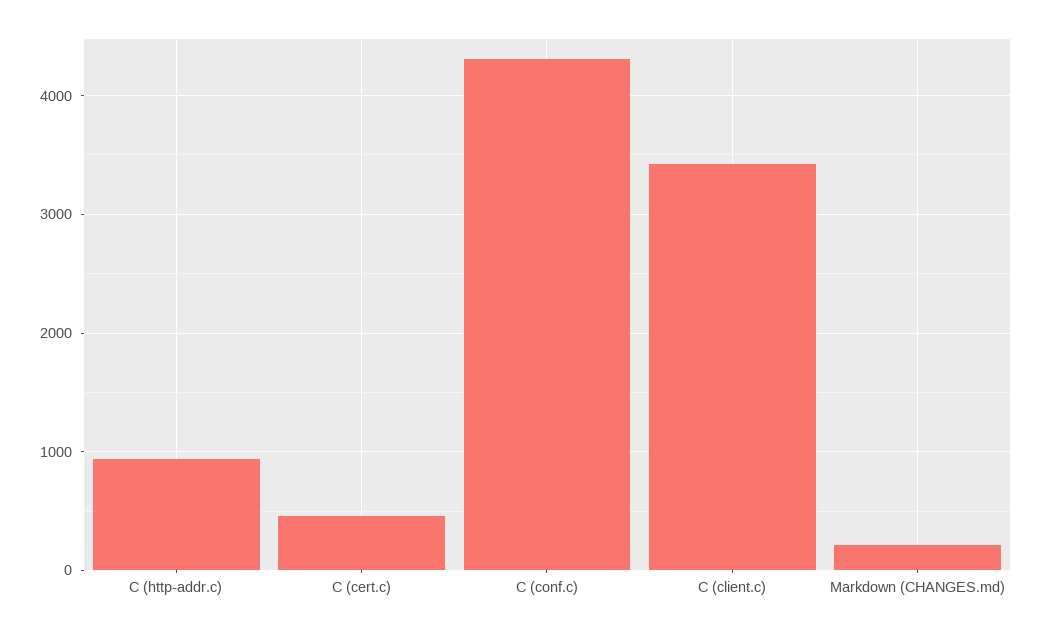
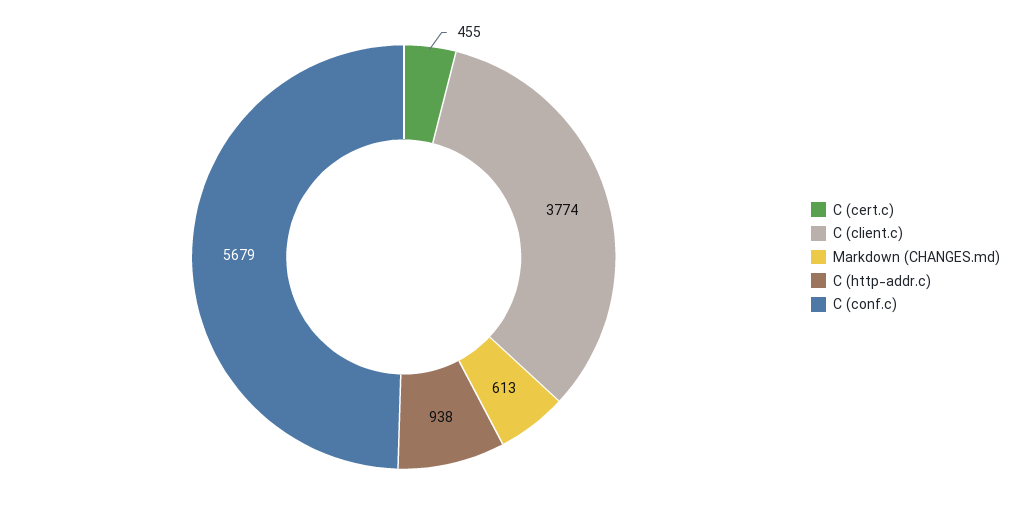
  {
    "C (http-addr.c)": 938,
    "C (cert.c)": 455,
-   "C (conf.c)": 4300,
+   "C (conf.c)": 5679,
-   "C (client.c)": 3400,
+   "C (client.c)": 3774,
-   "Markdown (CHANGES.md)": 200
+   "Markdown (CHANGES.md)": 613
  }

